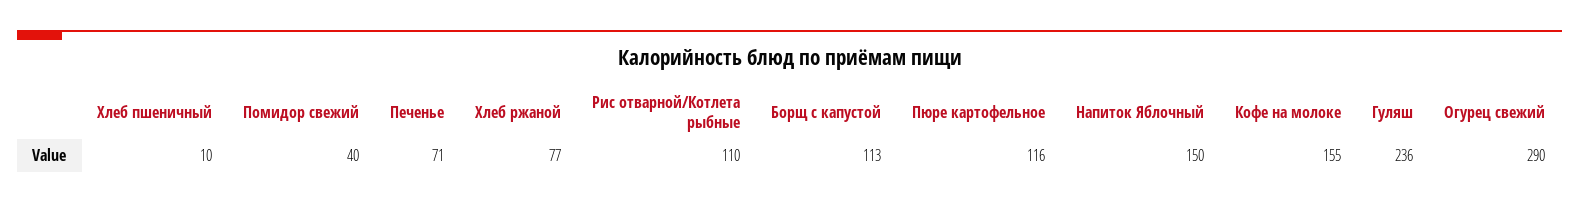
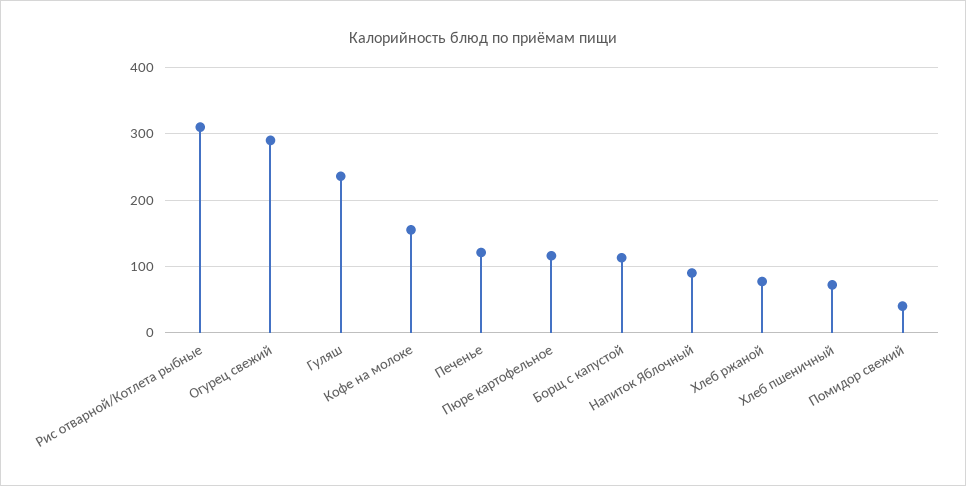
  {
-   "Хлеб пшеничный": 10,
+   "Хлеб пшеничный": 70,
    "Помидор свежий": 40,
-   "Печенье": 71,
+   "Печенье": 120,
    "Хлеб ржаной": 77,
-   "Рис отварной/Котлета рыбные": 110,
+   "Рис отварной/Котлета рыбные": 310,
    "Борщ с капустой": 113,
    "Пюре картофельное": 116,
-   "Напиток Яблочный": 150,
+   "Напиток Яблочный": 90,
    "Кофе на молоке": 155,
    "Гуляш": 236,
    "Огурец свежий": 290
  }

